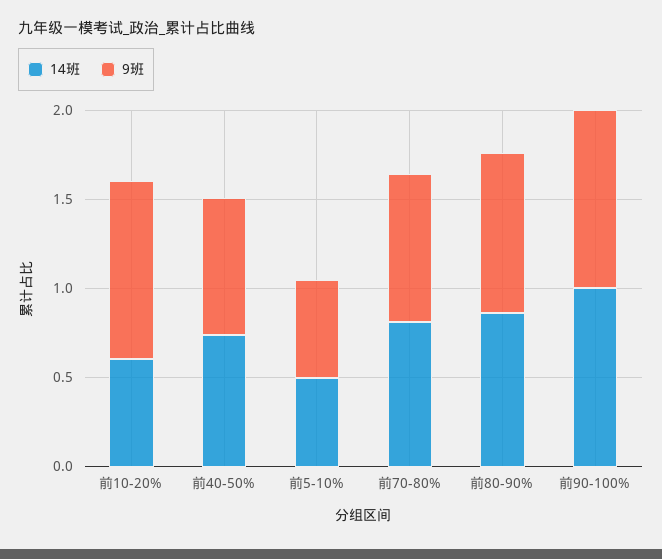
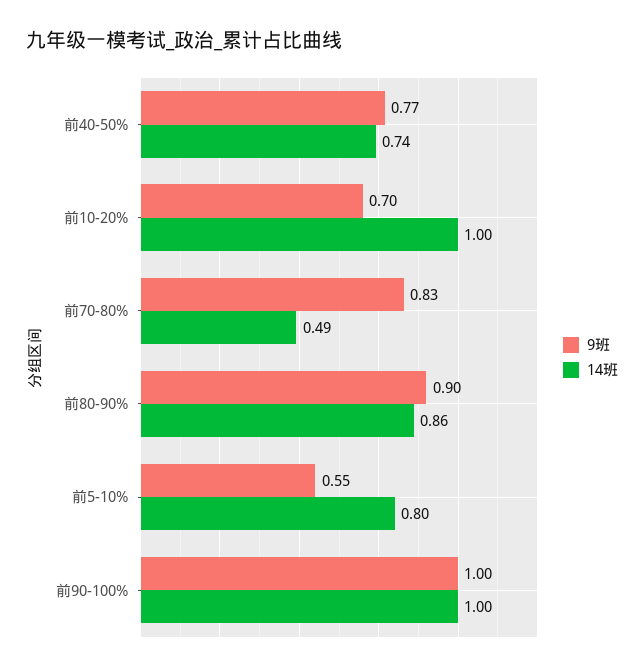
  {
    "14班": {
-     "前10-20%": 0.6,
+     "前10-20%": 1,
      "前40-50%": 0.74,
-     "前5-10%": 0.5,
+     "前5-10%": 0.8,
-     "前70-80%": 0.8,
+     "前70-80%": 0.49,
      "前80-90%": 0.86,
      "前90-100%": 1
    },
    "9班": {
-     "前10-20%": 1,
+     "前10-20%": 0.7,
      "前40-50%": 0.77,
      "前5-10%": 0.55,
      "前70-80%": 0.83,
      "前80-90%": 0.9,
      "前90-100%": 1
    }
  }

